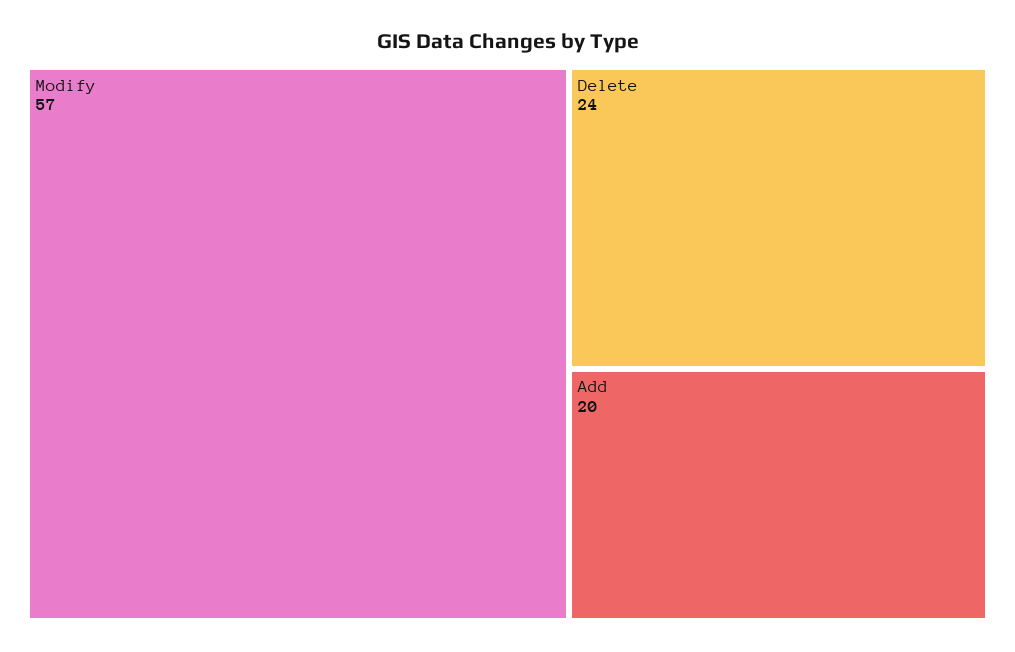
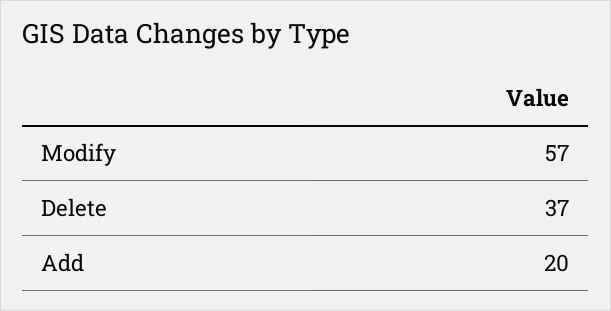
  {
    "Modify": 57,
-   "Delete": 24,
+   "Delete": 37,
    "Add": 20
  }

